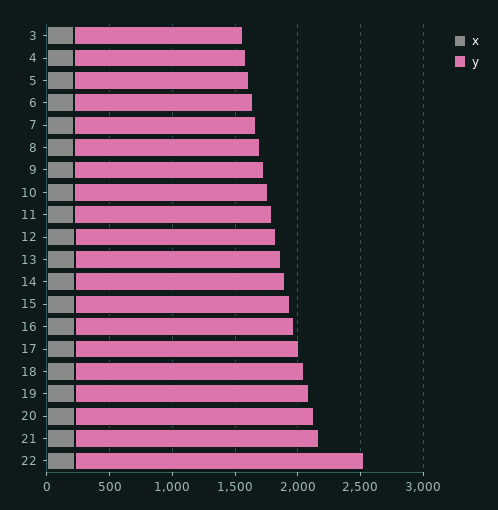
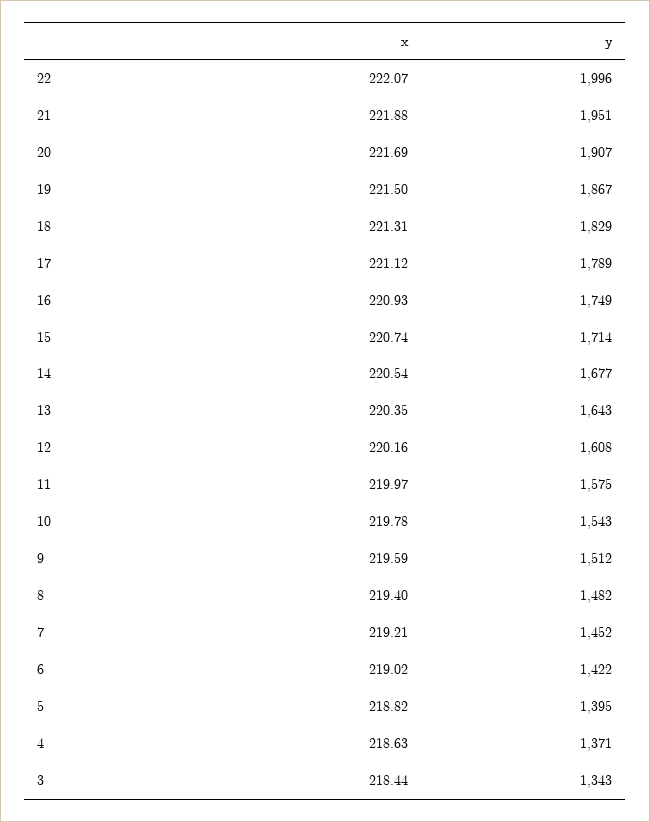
  {
    "x": {
      "3": 218.44,
      "4": 218.63,
      "5": 218.82,
      "6": 219.02,
      "7": 219.21,
      "8": 219.4,
      "9": 219.59,
      "10": 219.78,
      "11": 219.97,
      "12": 220.16,
      "13": 220.35,
      "14": 220.54,
      "15": 220.74,
      "16": 220.93,
      "17": 221.12,
      "18": 221.31,
      "19": 221.5,
      "20": 221.69,
      "21": 221.88,
      "22": 222.07
    },
    "y": {
      "3": 1343,
      "4": 1371,
      "5": 1395,
      "6": 1422,
      "7": 1452,
      "8": 1482,
      "9": 1512,
      "10": 1543,
      "11": 1575,
      "12": 1608,
      "13": 1643,
      "14": 1677,
      "15": 1714,
      "16": 1749,
      "17": 1789,
      "18": 1829,
      "19": 1867,
      "20": 1907,
      "21": 1951,
-     "22": 2300
+     "22": 1996
    }
  }

